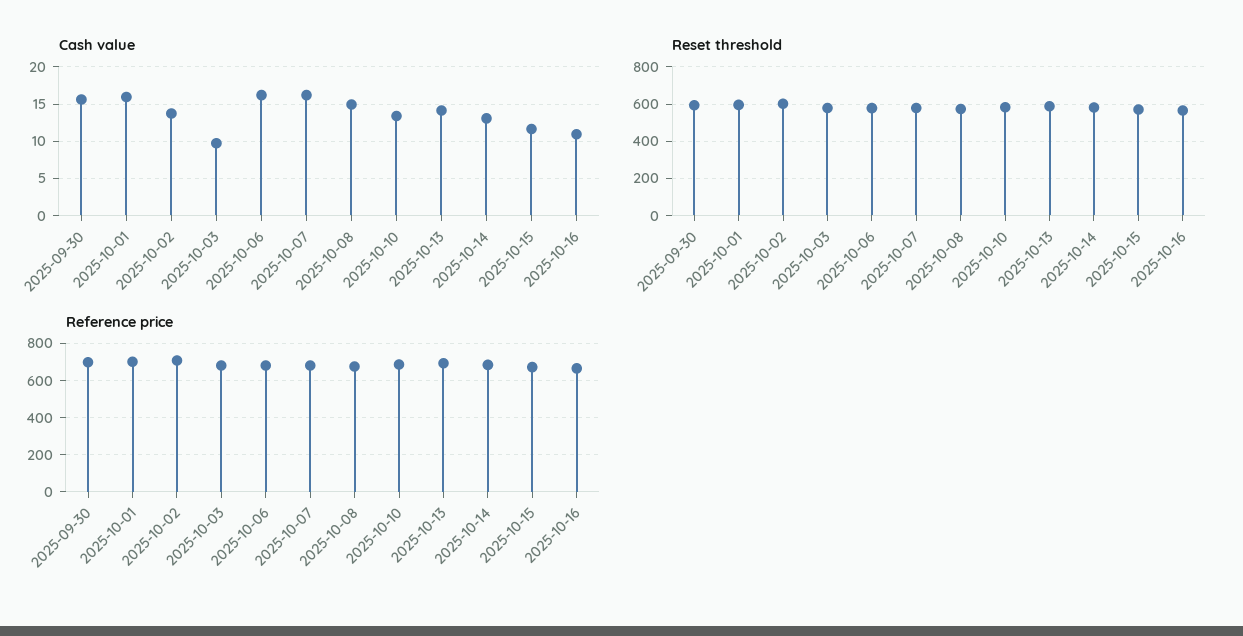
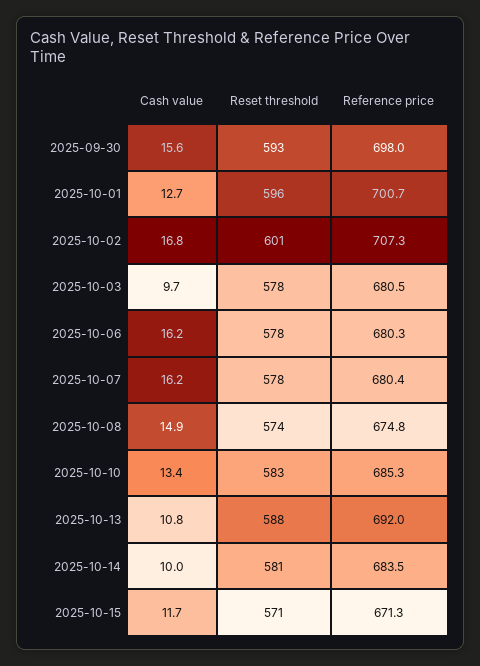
  {
    "Cash value": {
      "2025-09-30": 15.6,
-     "2025-10-01": 16,
+     "2025-10-01": 12.7,
-     "2025-10-02": 14,
+     "2025-10-02": 16.8,
      "2025-10-03": 9.7,
      "2025-10-06": 16.2,
      "2025-10-07": 16.2,
      "2025-10-08": 14.9,
      "2025-10-10": 13.4,
-     "2025-10-13": 14,
+     "2025-10-13": 10.8,
-     "2025-10-14": 13,
+     "2025-10-14": 10,
-     "2025-10-15": 11.7,
+     "2025-10-15": 11.7
-     "2025-10-16": 11
    },
    "Reset threshold": {
      "2025-09-30": 593,
      "2025-10-01": 596,
      "2025-10-02": 601,
      "2025-10-03": 578,
      "2025-10-06": 578,
      "2025-10-07": 578,
      "2025-10-08": 574,
      "2025-10-10": 583,
      "2025-10-13": 588,
      "2025-10-14": 581,
-     "2025-10-15": 571,
+     "2025-10-15": 571
-     "2025-10-16": 550
    },
    "Reference price": {
      "2025-09-30": 698,
      "2025-10-01": 700.7,
      "2025-10-02": 707.3,
      "2025-10-03": 680.5,
      "2025-10-06": 680.3,
      "2025-10-07": 680.4,
      "2025-10-08": 674.8,
      "2025-10-10": 685.3,
      "2025-10-13": 692,
      "2025-10-14": 683.5,
-     "2025-10-15": 671.3,
+     "2025-10-15": 671.3
-     "2025-10-16": 650
    }
  }

